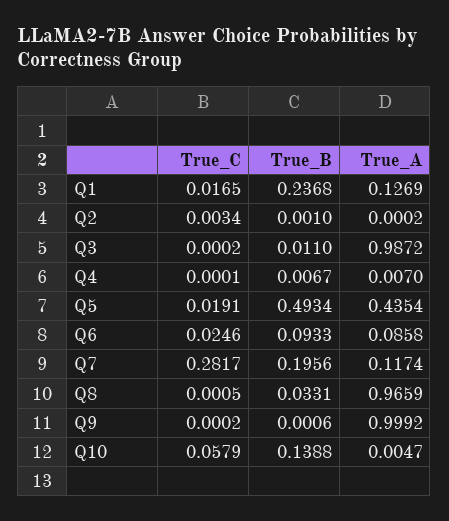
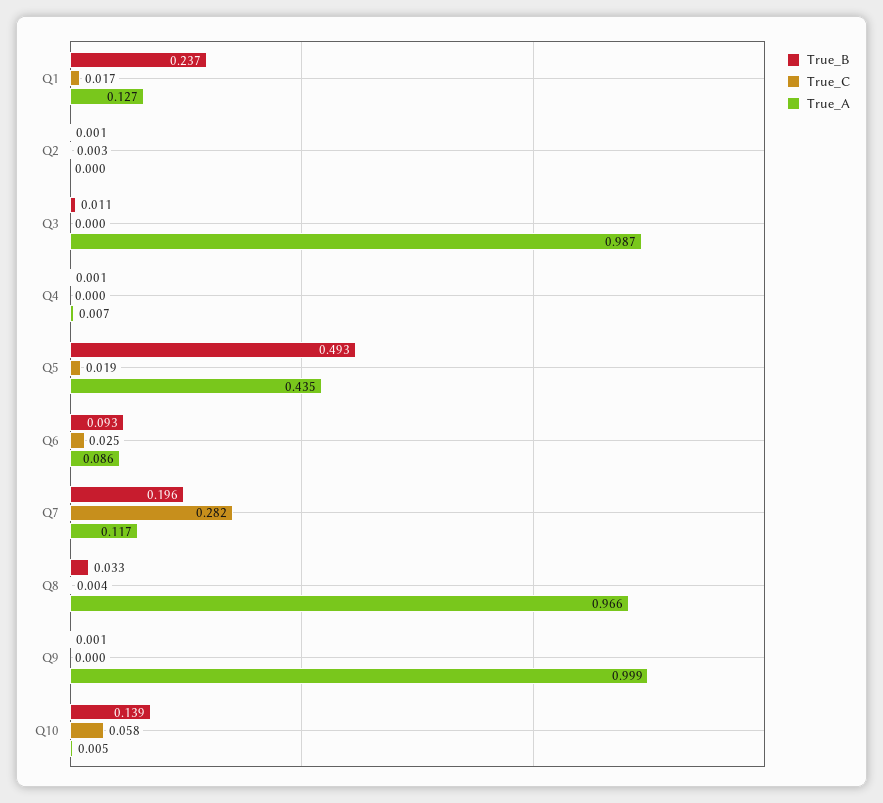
  {
    "True_C": {
      "Q1": 0.0165,
      "Q2": 0.0034,
      "Q3": 0.0002,
      "Q4": 0.0001,
      "Q5": 0.0191,
      "Q6": 0.0246,
      "Q7": 0.2817,
-     "Q8": 0.0005,
+     "Q8": 0.004,
      "Q9": 0.0002,
      "Q10": 0.0579
    },
    "True_B": {
      "Q1": 0.2368,
      "Q2": 0.001,
      "Q3": 0.011,
-     "Q4": 0.0067,
+     "Q4": 0.001,
      "Q5": 0.4934,
      "Q6": 0.0933,
      "Q7": 0.1956,
      "Q8": 0.0331,
      "Q9": 0.0006,
      "Q10": 0.1388
    },
    "True_A": {
      "Q1": 0.1269,
      "Q2": 0.0002,
      "Q3": 0.9872,
      "Q4": 0.007,
      "Q5": 0.4354,
      "Q6": 0.0858,
      "Q7": 0.1174,
      "Q8": 0.9659,
      "Q9": 0.9992,
      "Q10": 0.0047
    }
  }

